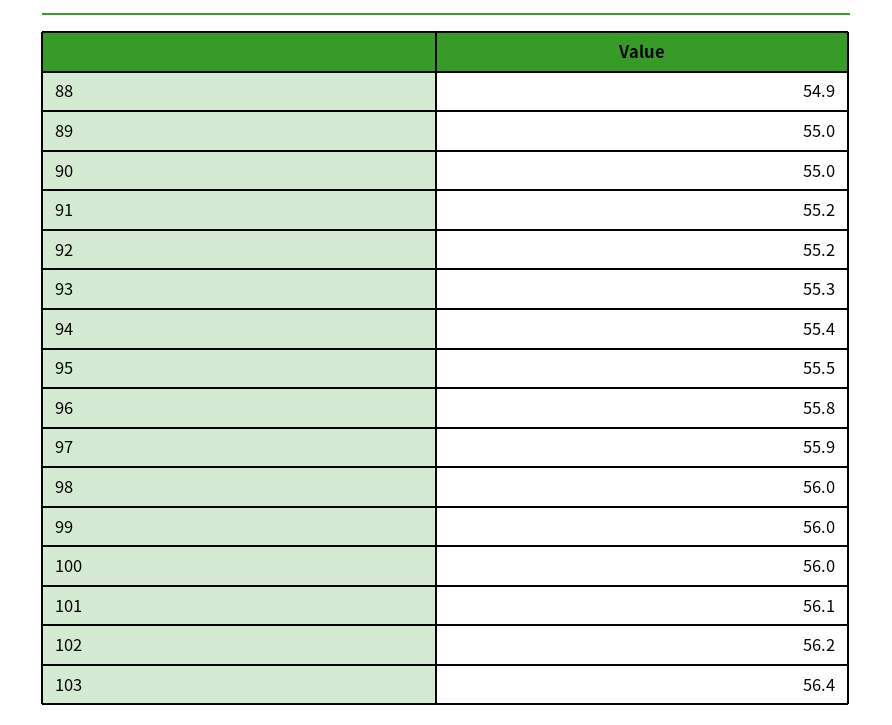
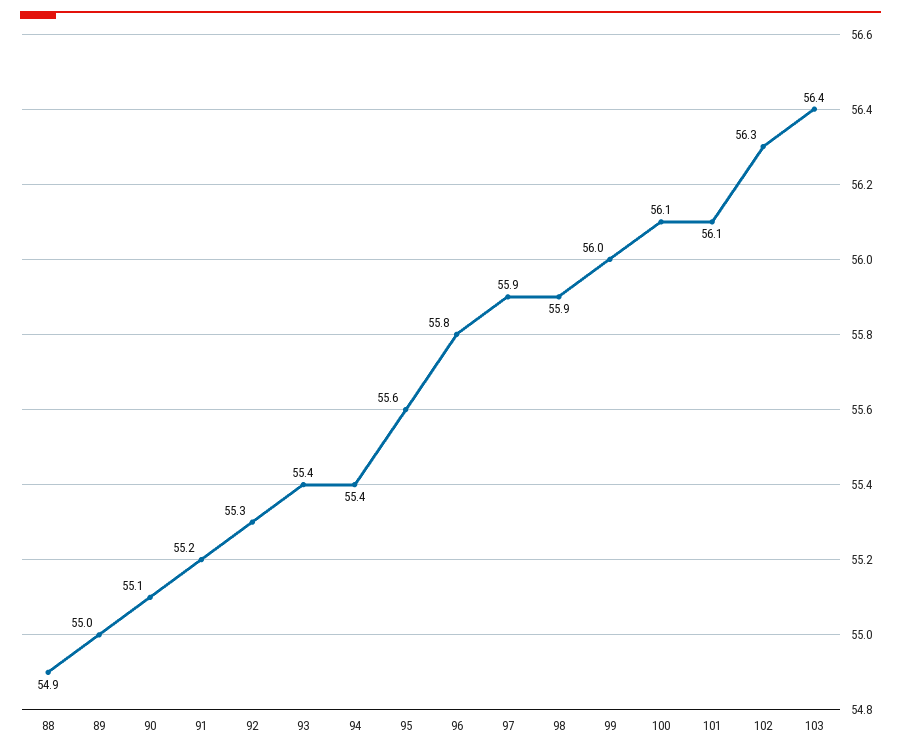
  {
    "88": 54.9,
    "89": 55,
-   "90": 55,
+   "90": 55.1,
    "91": 55.2,
-   "92": 55.2,
+   "92": 55.3,
-   "93": 55.3,
+   "93": 55.4,
    "94": 55.4,
-   "95": 55.5,
+   "95": 55.6,
    "96": 55.8,
    "97": 55.9,
-   "98": 56,
+   "98": 55.9,
    "99": 56,
-   "100": 56,
+   "100": 56.1,
    "101": 56.1,
-   "102": 56.2,
+   "102": 56.3,
    "103": 56.4
  }

